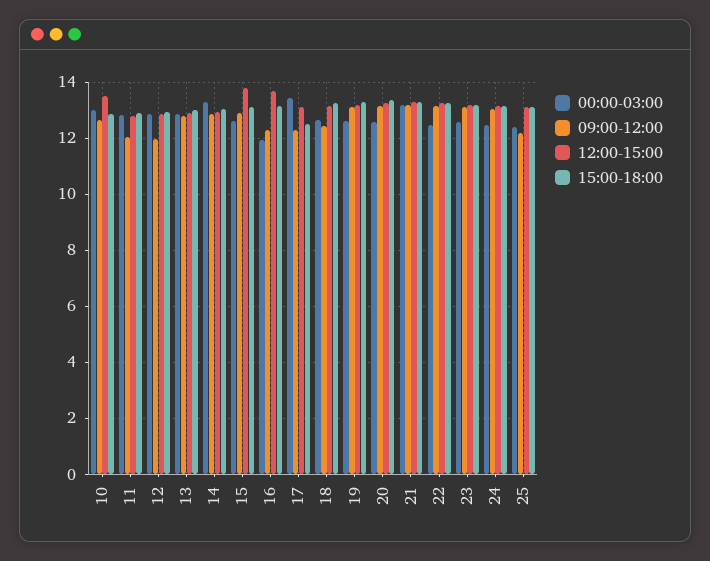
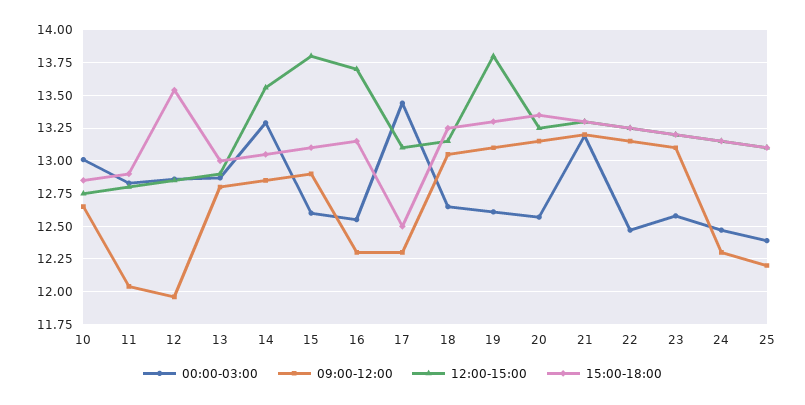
  {
    "00:00-03:00": {
      "10": 13,
      "11": 12.85,
      "12": 12.85,
      "13": 12.85,
      "14": 13.3,
      "15": 12.6,
-     "16": 12,
+     "16": 12.55,
      "17": 13.45,
      "18": 12.65,
      "19": 12.6,
      "20": 12.55,
      "21": 13.2,
      "22": 12.45,
      "23": 12.6,
      "24": 12.45,
      "25": 12.4
    },
    "09:00-12:00": {
      "10": 12.65,
      "11": 12.05,
      "12": 11.95,
      "13": 12.8,
      "14": 12.85,
      "15": 12.9,
      "16": 12.3,
      "17": 12.3,
-     "18": 12.5,
+     "18": 13.05,
      "19": 13.1,
      "20": 13.15,
      "21": 13.2,
      "22": 13.15,
      "23": 13.1,
-     "24": 13,
+     "24": 12.3,
      "25": 12.2
    },
    "12:00-15:00": {
-     "10": 13.5,
+     "10": 12.75,
      "11": 12.8,
      "12": 12.85,
      "13": 12.9,
-     "14": 13,
+     "14": 13.55,
      "15": 13.8,
      "16": 13.7,
      "17": 13.1,
      "18": 13.15,
-     "19": 13.25,
+     "19": 13.8,
      "20": 13.25,
      "21": 13.3,
      "22": 13.25,
      "23": 13.2,
      "24": 13.15,
      "25": 13.1
    },
    "15:00-18:00": {
      "10": 12.85,
      "11": 12.9,
-     "12": 13,
+     "12": 13.55,
      "13": 13,
      "14": 13.05,
      "15": 13.1,
      "16": 13.15,
      "17": 12.5,
      "18": 13.25,
      "19": 13.3,
      "20": 13.35,
      "21": 13.3,
      "22": 13.25,
      "23": 13.2,
      "24": 13.15,
      "25": 13.1
    }
  }

